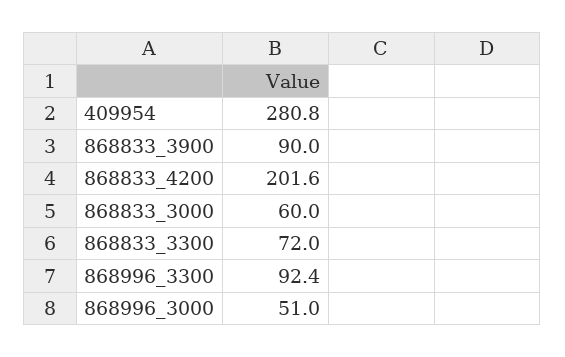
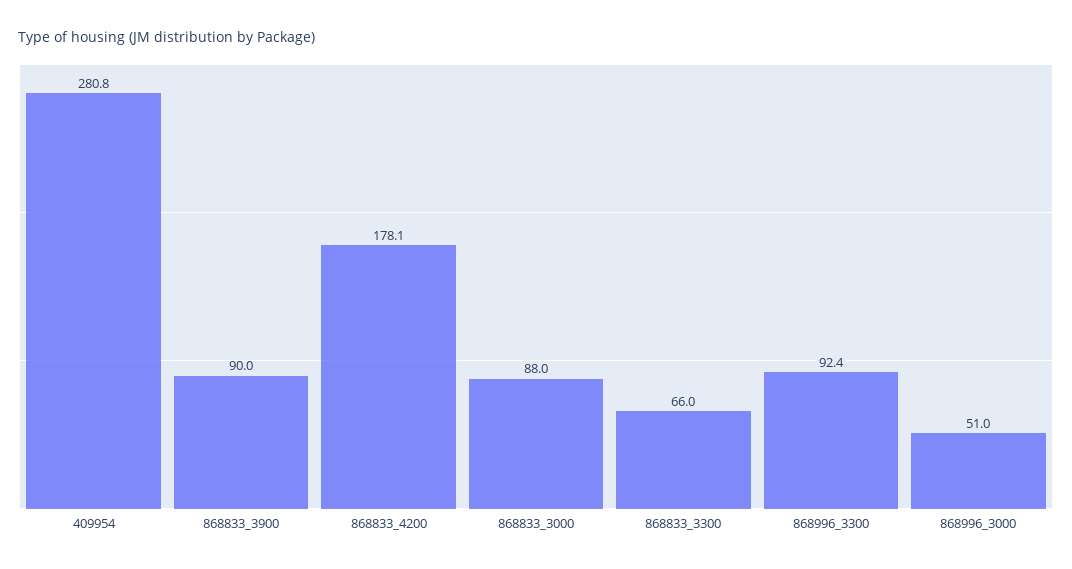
  {
    "409954": 280.8,
    "868833_3900": 90,
-   "868833_4200": 201.6,
+   "868833_4200": 178.1,
-   "868833_3000": 60,
+   "868833_3000": 88,
-   "868833_3300": 72,
+   "868833_3300": 66,
    "868996_3300": 92.4,
    "868996_3000": 51
  }

